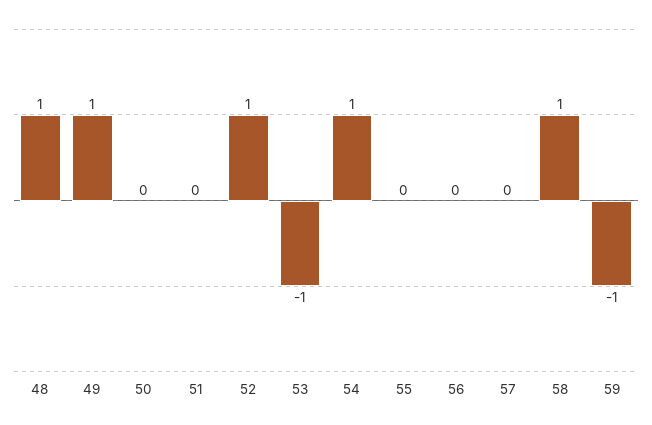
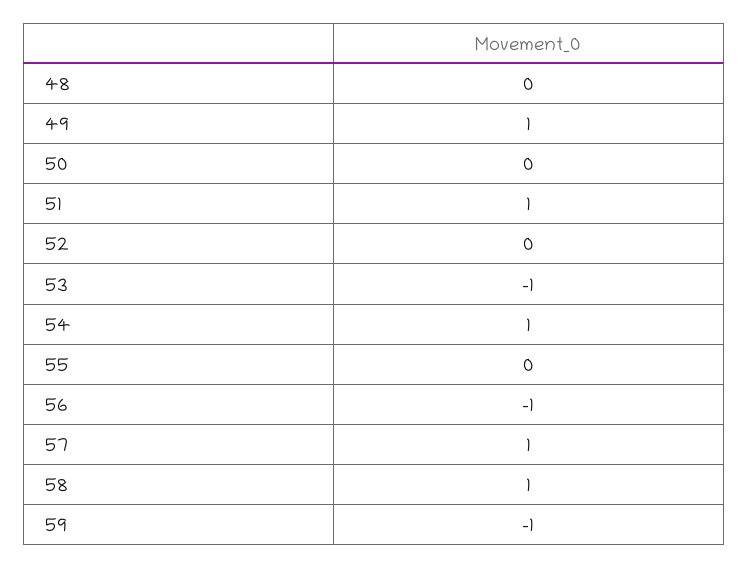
  {
-   "48": 1,
+   "48": 0,
    "49": 1,
    "50": 0,
-   "51": 0,
+   "51": 1,
-   "52": 1,
+   "52": 0,
    "53": -1,
    "54": 1,
    "55": 0,
-   "56": 0,
+   "56": -1,
-   "57": 0,
+   "57": 1,
    "58": 1,
    "59": -1
  }

